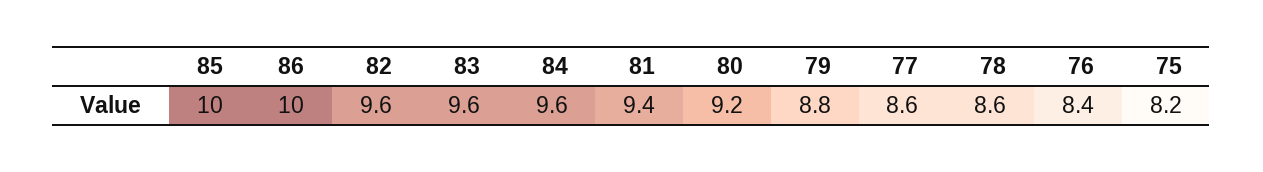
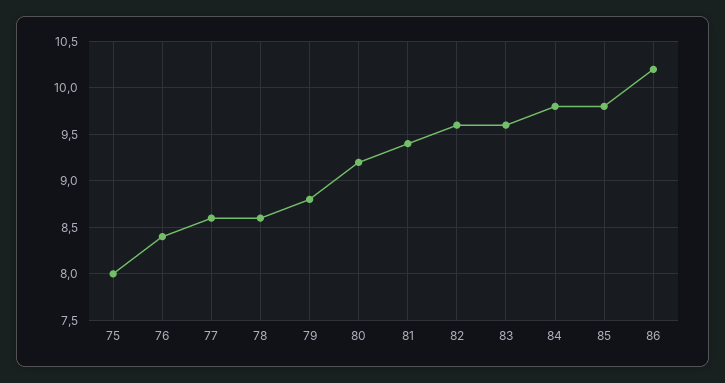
  {
-   "85": 10,
+   "85": 9.8,
-   "86": 10,
+   "86": 10.2,
    "82": 9.6,
    "83": 9.6,
-   "84": 9.6,
+   "84": 9.8,
    "81": 9.4,
    "80": 9.2,
    "79": 8.8,
    "77": 8.6,
    "78": 8.6,
    "76": 8.4,
-   "75": 8.2
+   "75": 8
  }

